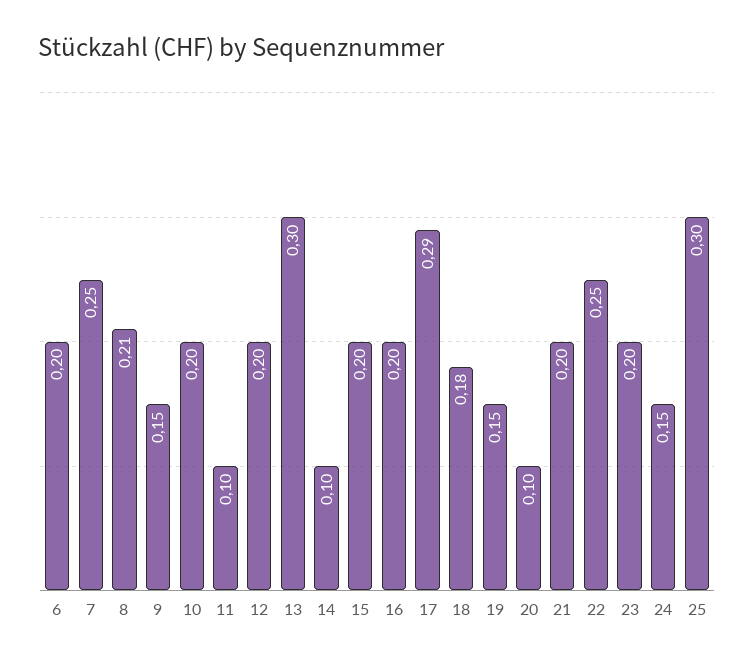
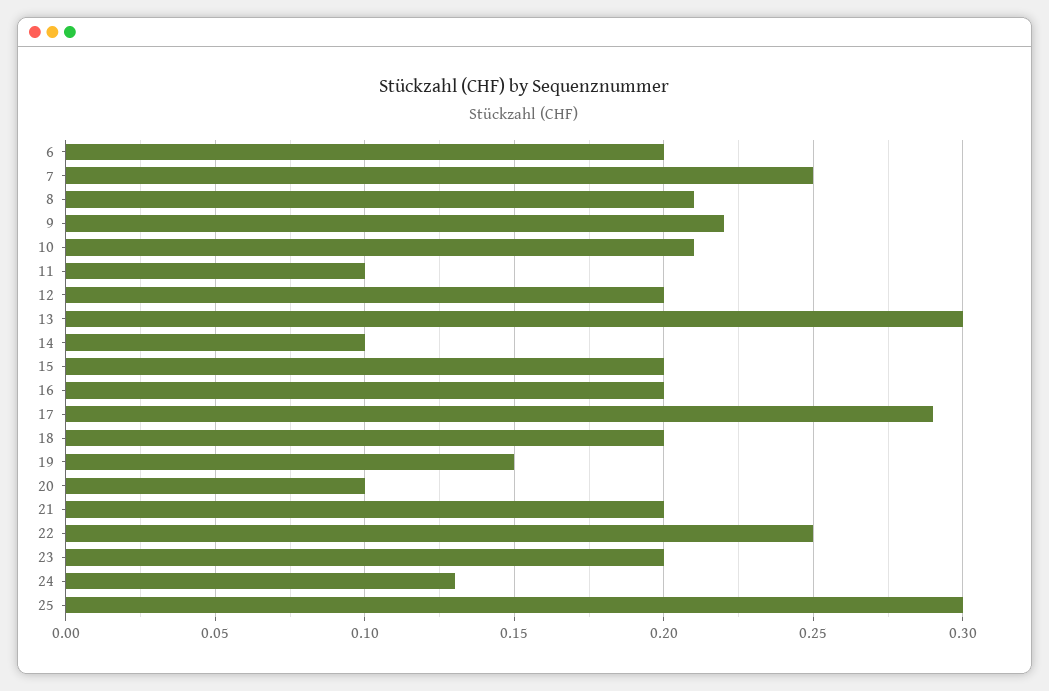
  {
    "6": 0.2,
    "7": 0.25,
    "8": 0.21,
-   "9": 0.15,
+   "9": 0.22,
-   "10": 0.2,
+   "10": 0.21,
    "11": 0.1,
    "12": 0.2,
    "13": 0.3,
    "14": 0.1,
    "15": 0.2,
    "16": 0.2,
    "17": 0.29,
-   "18": 0.18,
+   "18": 0.2,
    "19": 0.15,
    "20": 0.1,
    "21": 0.2,
    "22": 0.25,
    "23": 0.2,
-   "24": 0.15,
+   "24": 0.13,
    "25": 0.3
  }

